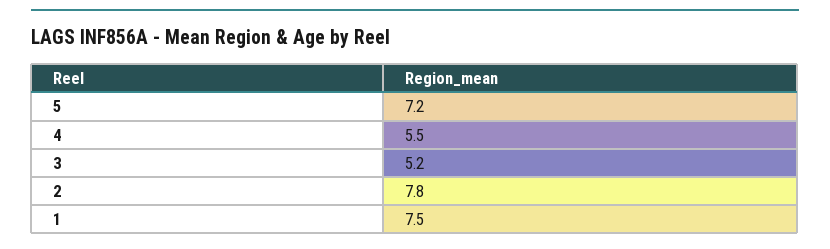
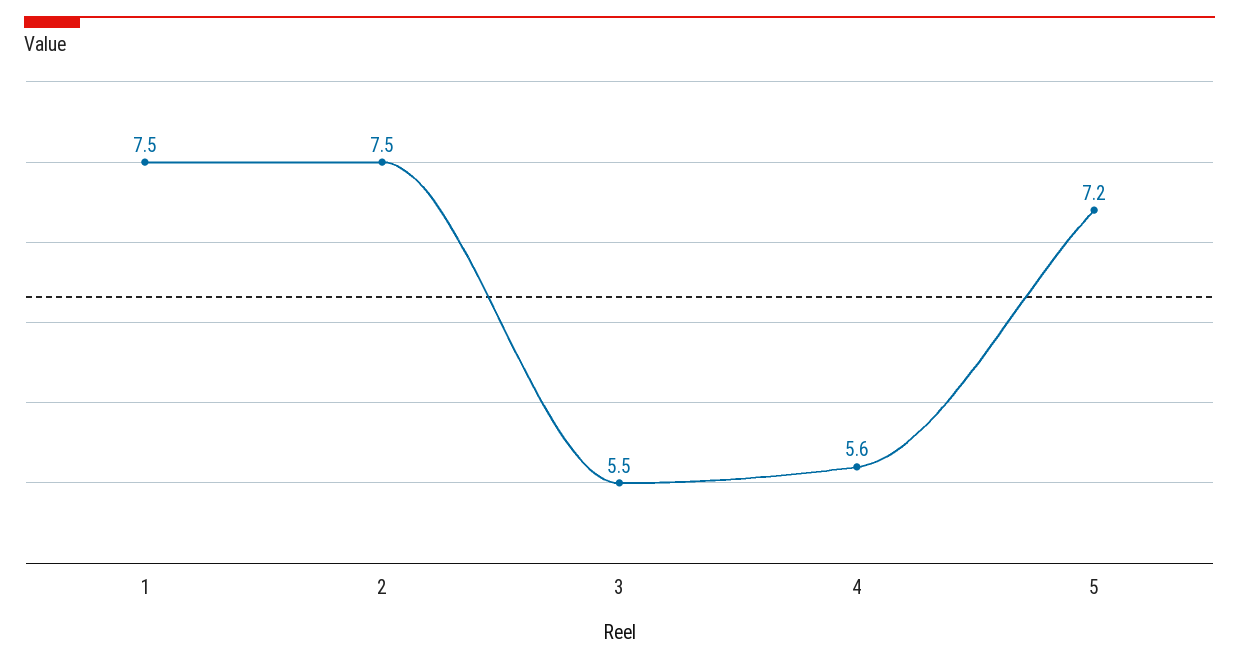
  {
    "5": 7.2,
-   "4": 5.5,
+   "4": 5.6,
-   "3": 5.2,
+   "3": 5.5,
-   "2": 7.8,
+   "2": 7.5,
    "1": 7.5
  }

